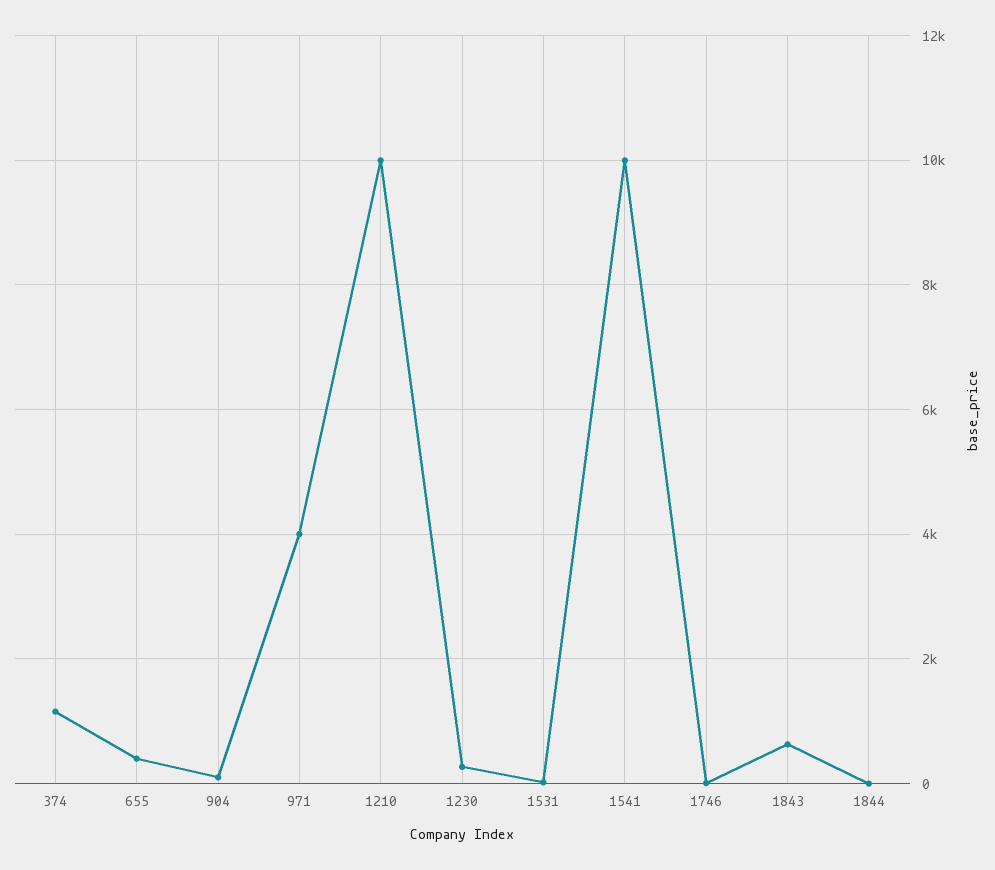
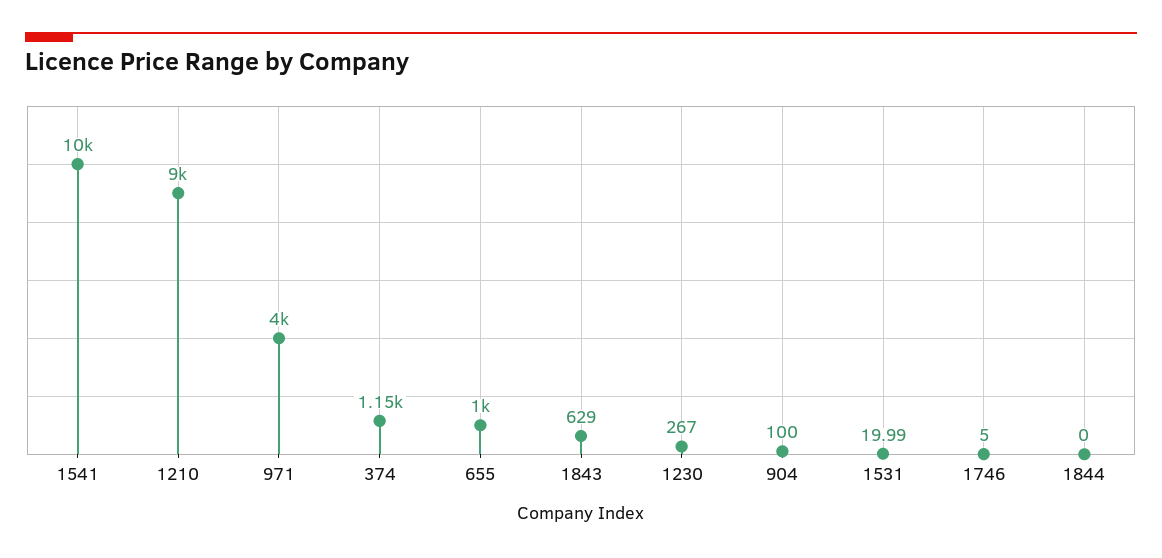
  {
    "374": 1150,
-   "655": 400,
+   "655": 1000,
    "904": 100,
    "971": 4000,
-   "1210": 10000,
+   "1210": 9000,
    "1230": 267,
    "1531": 19.99,
    "1541": 10000,
    "1746": 5,
    "1843": 629,
    "1844": 0
  }

